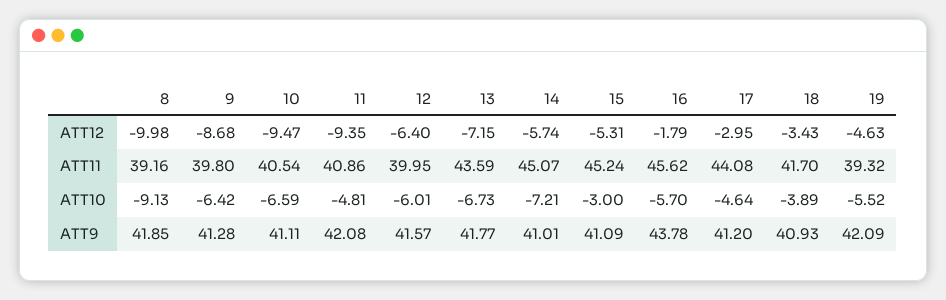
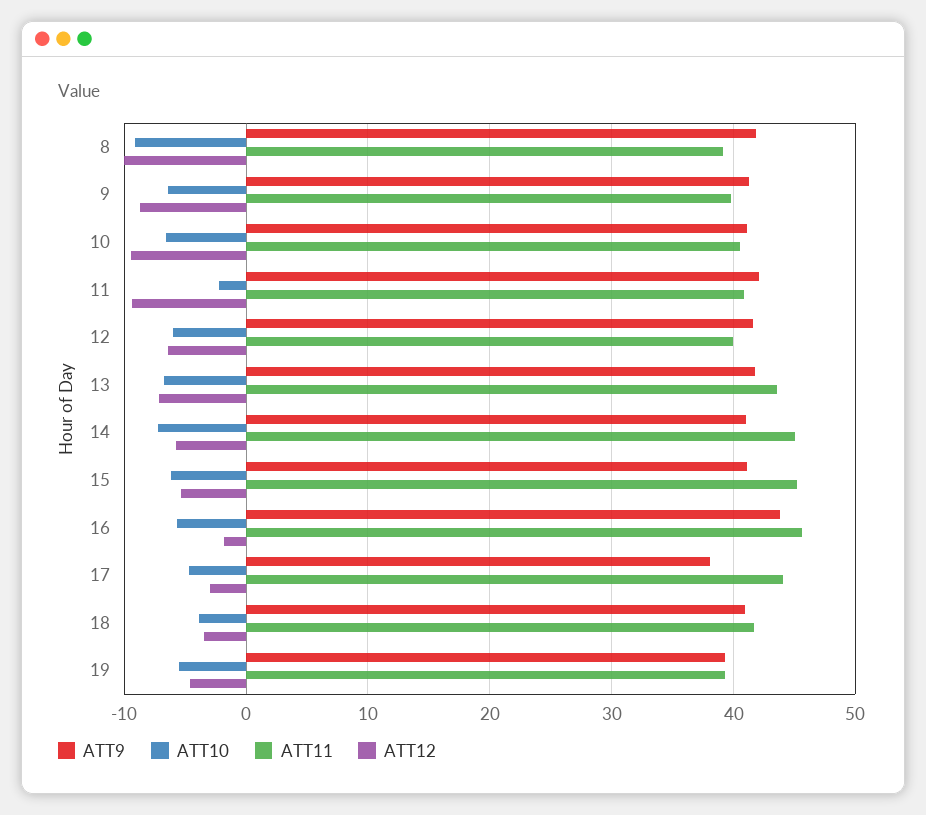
  {
    "ATT12": {
      "8": -9.98,
      "9": -8.68,
      "10": -9.47,
      "11": -9.35,
      "12": -6.4,
      "13": -7.15,
      "14": -5.74,
      "15": -5.31,
      "16": -1.79,
      "17": -2.95,
      "18": -3.43,
      "19": -4.63
    },
    "ATT11": {
      "8": 39.16,
      "9": 39.8,
      "10": 40.54,
      "11": 40.86,
      "12": 39.95,
      "13": 43.59,
      "14": 45.07,
      "15": 45.24,
      "16": 45.62,
      "17": 44.08,
      "18": 41.7,
      "19": 39.32
    },
    "ATT10": {
      "8": -9.13,
      "9": -6.42,
      "10": -6.59,
-     "11": -4.81,
+     "11": -2,
      "12": -6.01,
      "13": -6.73,
      "14": -7.21,
-     "15": -3,
+     "15": -6,
      "16": -5.7,
      "17": -4.64,
      "18": -3.89,
      "19": -5.52
    },
    "ATT9": {
      "8": 41.85,
      "9": 41.28,
      "10": 41.11,
      "11": 42.08,
      "12": 41.57,
      "13": 41.77,
      "14": 41.01,
      "15": 41.09,
      "16": 43.78,
-     "17": 41.2,
+     "17": 38,
      "18": 40.93,
-     "19": 42.09
+     "19": 39
    }
  }

